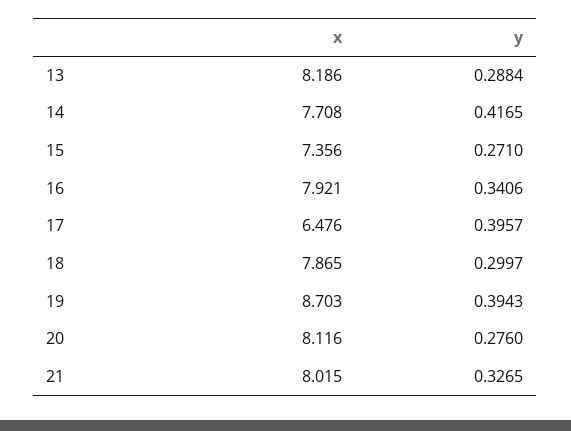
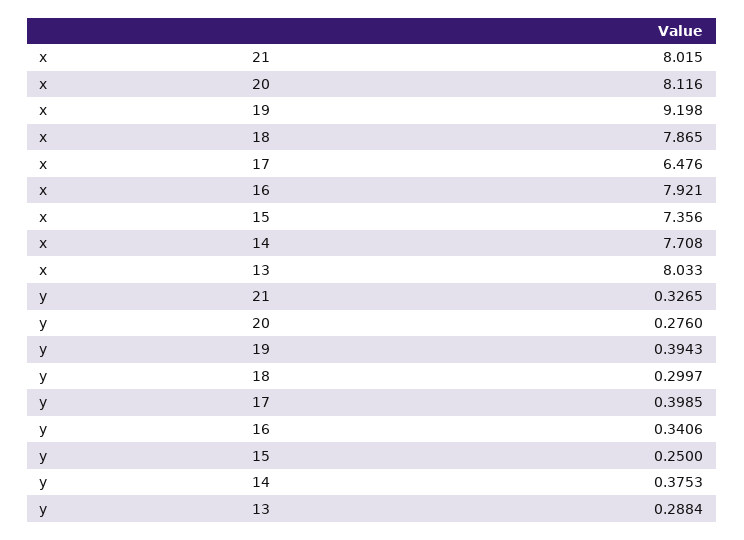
  {
    "x": {
-     "13": 8.186,
+     "13": 8.033,
      "14": 7.708,
      "15": 7.356,
      "16": 7.921,
      "17": 6.476,
      "18": 7.865,
-     "19": 8.703,
+     "19": 9.198,
      "20": 8.116,
      "21": 8.015
    },
    "y": {
      "13": 0.2884,
-     "14": 0.4165,
+     "14": 0.3753,
-     "15": 0.271,
+     "15": 0.25,
      "16": 0.3406,
-     "17": 0.3957,
+     "17": 0.3985,
      "18": 0.2997,
      "19": 0.3943,
      "20": 0.276,
      "21": 0.3265
    }
  }

